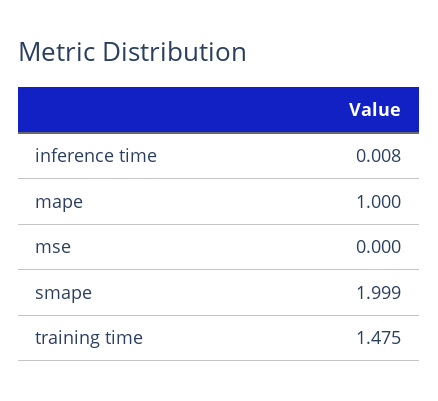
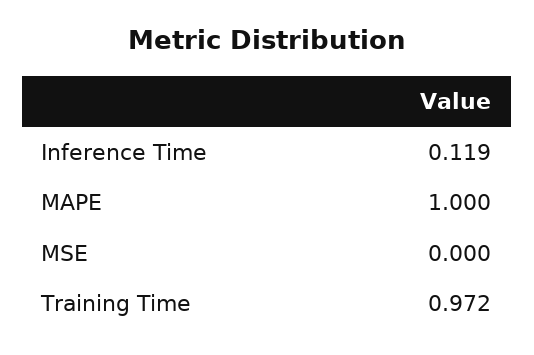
  {
-   "inference time": 0.008,
+   "inference time": 0.119,
    "mape": 1,
    "mse": 0,
-   "smape": 1.999,
-   "training time": 1.475
+   "training time": 0.972
  }

